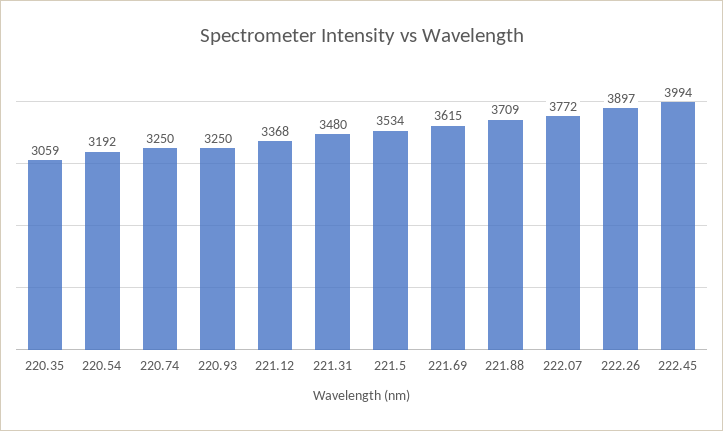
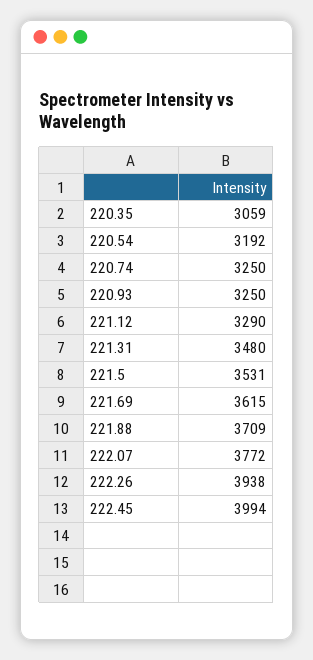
  {
    "220.35": 3059,
    "220.54": 3192,
    "220.74": 3250,
    "220.93": 3250,
-   "221.12": 3368,
+   "221.12": 3290,
    "221.31": 3480,
-   "221.5": 3534,
+   "221.5": 3531,
    "221.69": 3615,
    "221.88": 3709,
    "222.07": 3772,
-   "222.26": 3897,
+   "222.26": 3938,
    "222.45": 3994
  }

